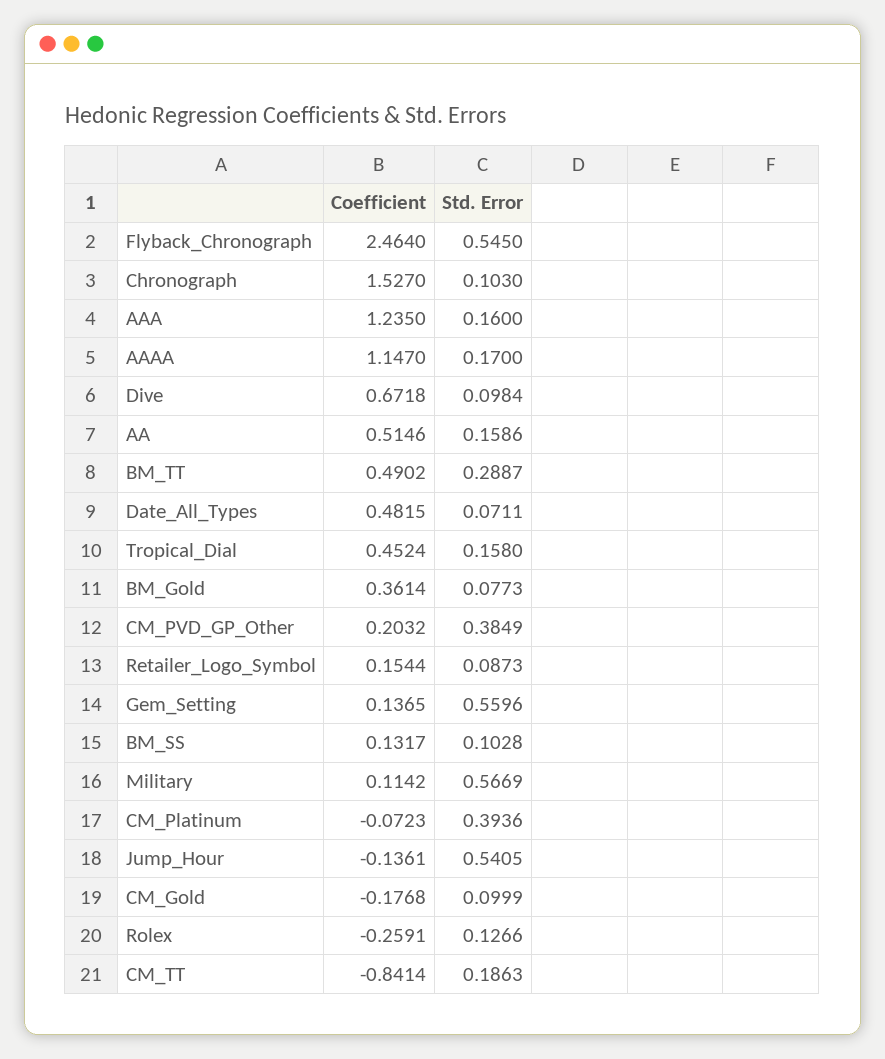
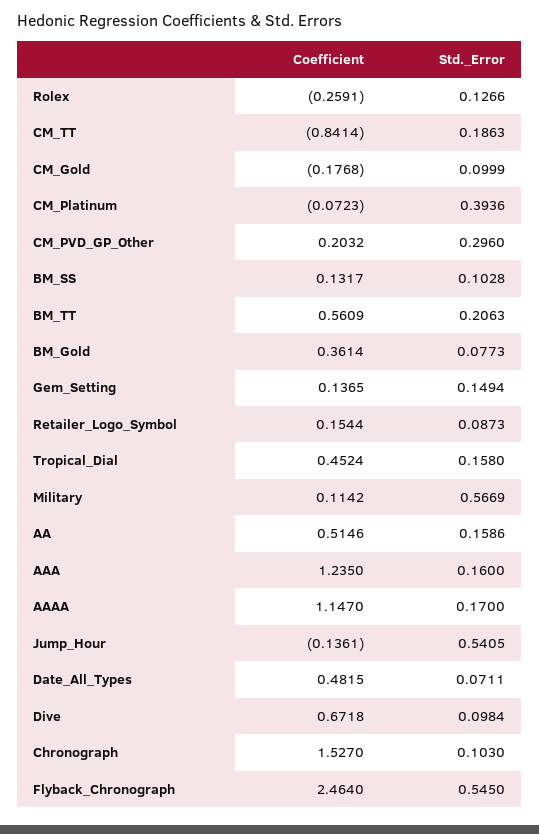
  {
    "Coefficient": {
      "Flyback_Chronograph": 2.464,
      "Chronograph": 1.527,
      "AAA": 1.235,
      "AAAA": 1.147,
      "Dive": 0.6718,
      "AA": 0.5146,
-     "BM_TT": 0.4902,
+     "BM_TT": 0.5609,
      "Date_All_Types": 0.4815,
      "Tropical_Dial": 0.4524,
      "BM_Gold": 0.3614,
      "CM_PVD_GP_Other": 0.2032,
      "Retailer_Logo_Symbol": 0.1544,
      "Gem_Setting": 0.1365,
      "BM_SS": 0.1317,
      "Military": 0.1142,
      "CM_Platinum": -0.0723,
      "Jump_Hour": -0.1361,
      "CM_Gold": -0.1768,
      "Rolex": -0.2591,
      "CM_TT": -0.8414
    },
    "Std. Error": {
      "Flyback_Chronograph": 0.545,
      "Chronograph": 0.103,
      "AAA": 0.16,
      "AAAA": 0.17,
      "Dive": 0.0984,
      "AA": 0.1586,
-     "BM_TT": 0.2887,
+     "BM_TT": 0.2063,
      "Date_All_Types": 0.0711,
      "Tropical_Dial": 0.158,
      "BM_Gold": 0.0773,
-     "CM_PVD_GP_Other": 0.3849,
+     "CM_PVD_GP_Other": 0.296,
      "Retailer_Logo_Symbol": 0.0873,
-     "Gem_Setting": 0.5596,
+     "Gem_Setting": 0.1494,
      "BM_SS": 0.1028,
      "Military": 0.5669,
      "CM_Platinum": 0.3936,
      "Jump_Hour": 0.5405,
      "CM_Gold": 0.0999,
      "Rolex": 0.1266,
      "CM_TT": 0.1863
    }
  }

